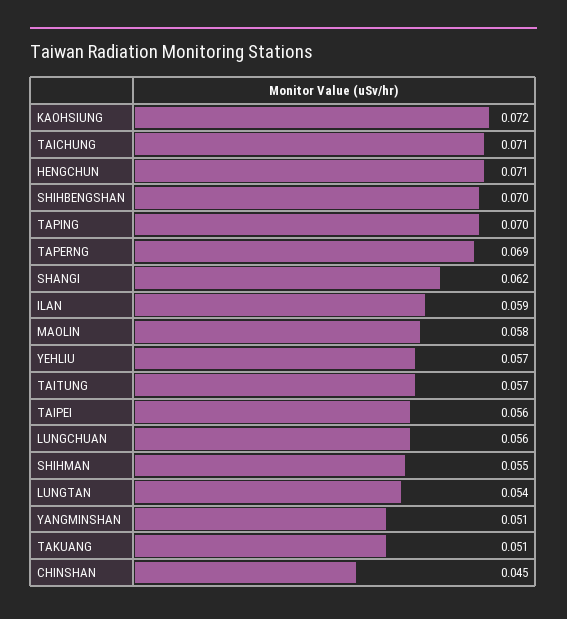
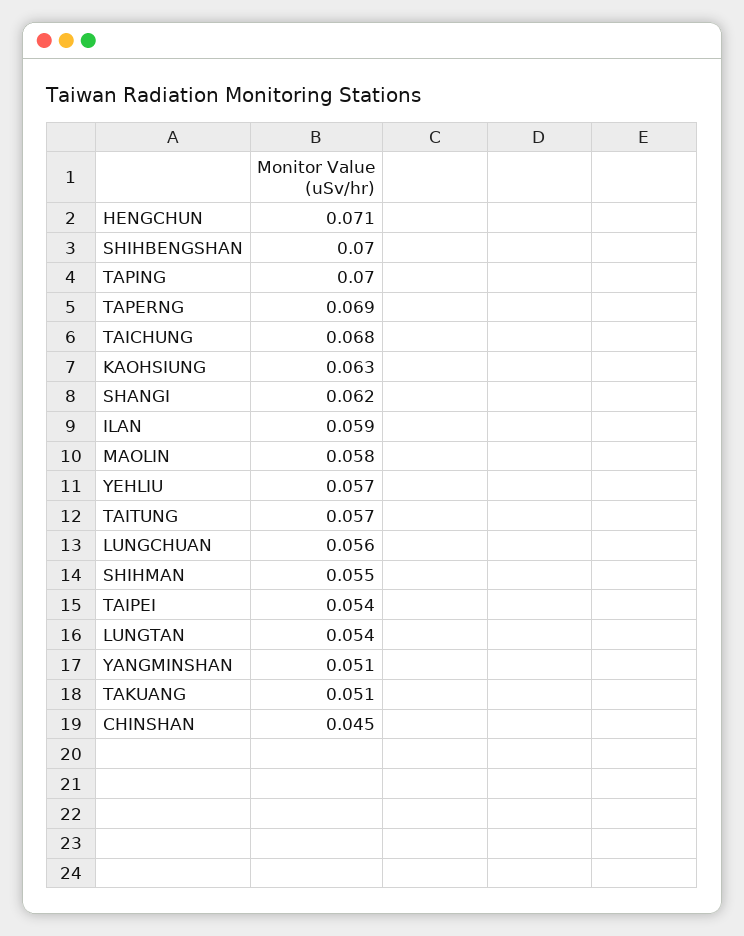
  {
-   "KAOHSIUNG": 0.072,
+   "KAOHSIUNG": 0.063,
-   "TAICHUNG": 0.071,
+   "TAICHUNG": 0.068,
    "HENGCHUN": 0.071,
    "SHIHBENGSHAN": 0.07,
    "TAPING": 0.07,
    "TAPERNG": 0.069,
    "SHANGI": 0.062,
    "ILAN": 0.059,
    "MAOLIN": 0.058,
    "YEHLIU": 0.057,
    "TAITUNG": 0.057,
-   "TAIPEI": 0.056,
+   "TAIPEI": 0.054,
    "LUNGCHUAN": 0.056,
    "SHIHMAN": 0.055,
    "LUNGTAN": 0.054,
    "YANGMINSHAN": 0.051,
    "TAKUANG": 0.051,
    "CHINSHAN": 0.045
  }

